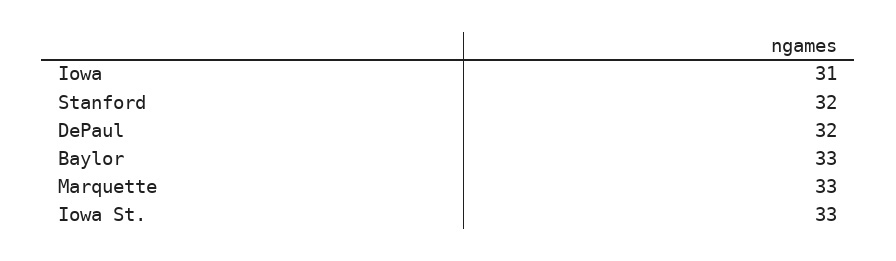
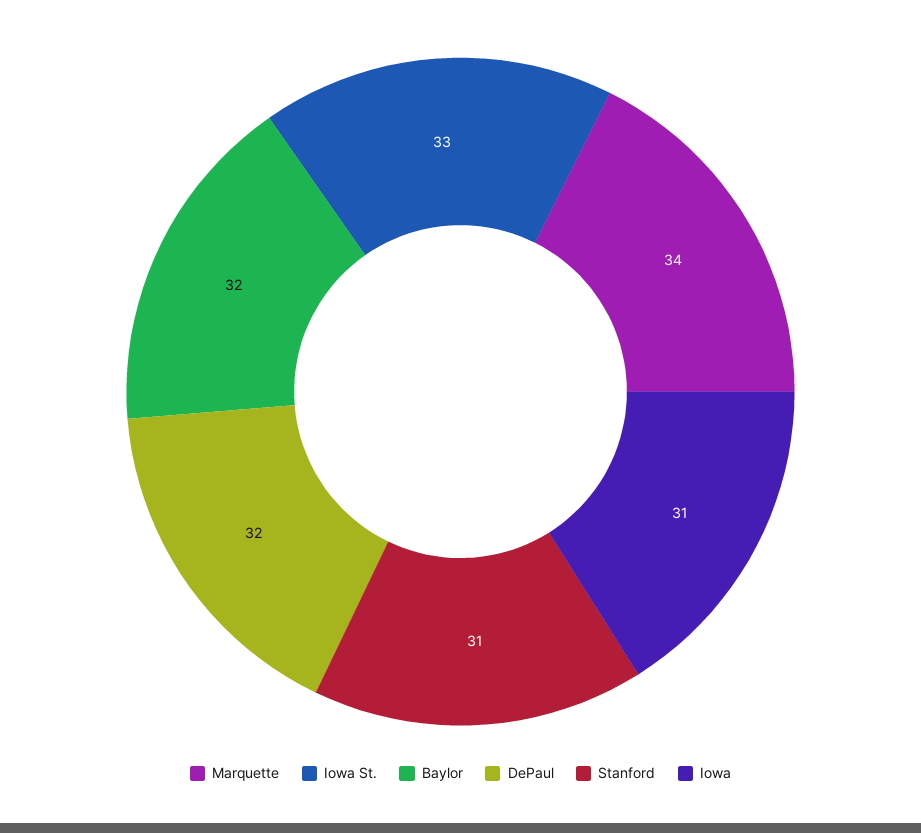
  {
    "Iowa": 31,
-   "Stanford": 32,
+   "Stanford": 31,
    "DePaul": 32,
-   "Baylor": 33,
+   "Baylor": 32,
-   "Marquette": 33,
+   "Marquette": 34,
    "Iowa St.": 33
  }

